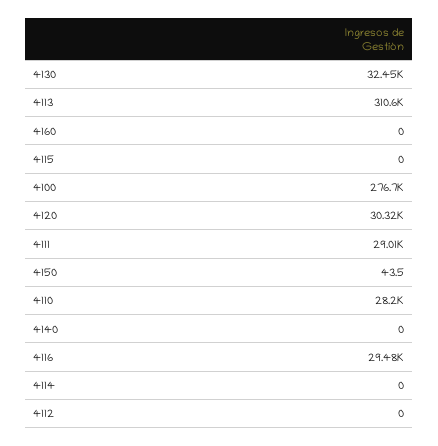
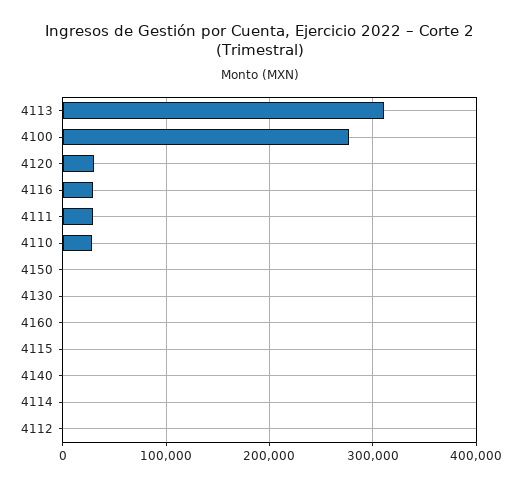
  {
-   "4130": 32450,
+   "4130": 0,
    "4113": 310600,
    "4160": 0,
    "4115": 0,
    "4100": 276700,
    "4120": 30320,
    "4111": 29010,
    "4150": 43.5,
    "4110": 28200,
    "4140": 0,
    "4116": 29480,
    "4114": 0,
    "4112": 0
  }

